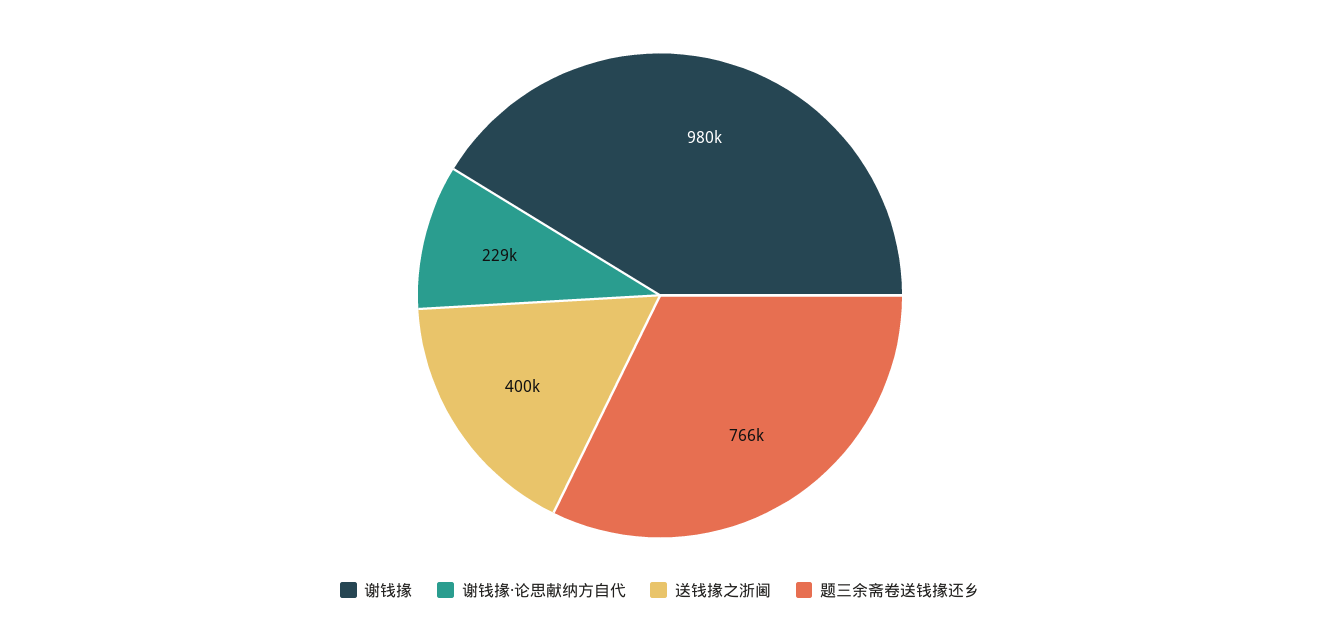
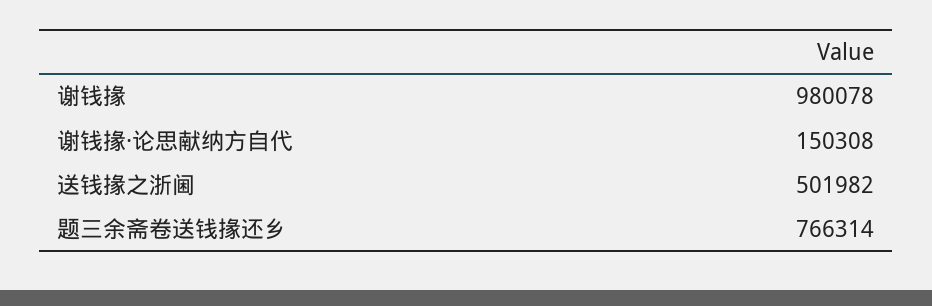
  {
    "谢钱掾": 980078,
-   "谢钱掾·论思献纳方自代": 229000,
+   "谢钱掾·论思献纳方自代": 150308,
-   "送钱掾之浙阃": 400000,
+   "送钱掾之浙阃": 501982,
    "题三余斋卷送钱掾还乡": 766314
  }

